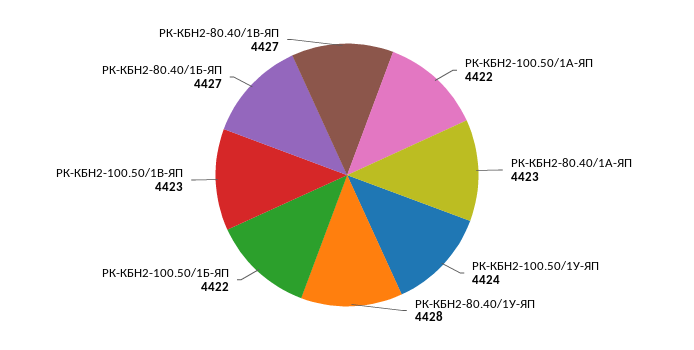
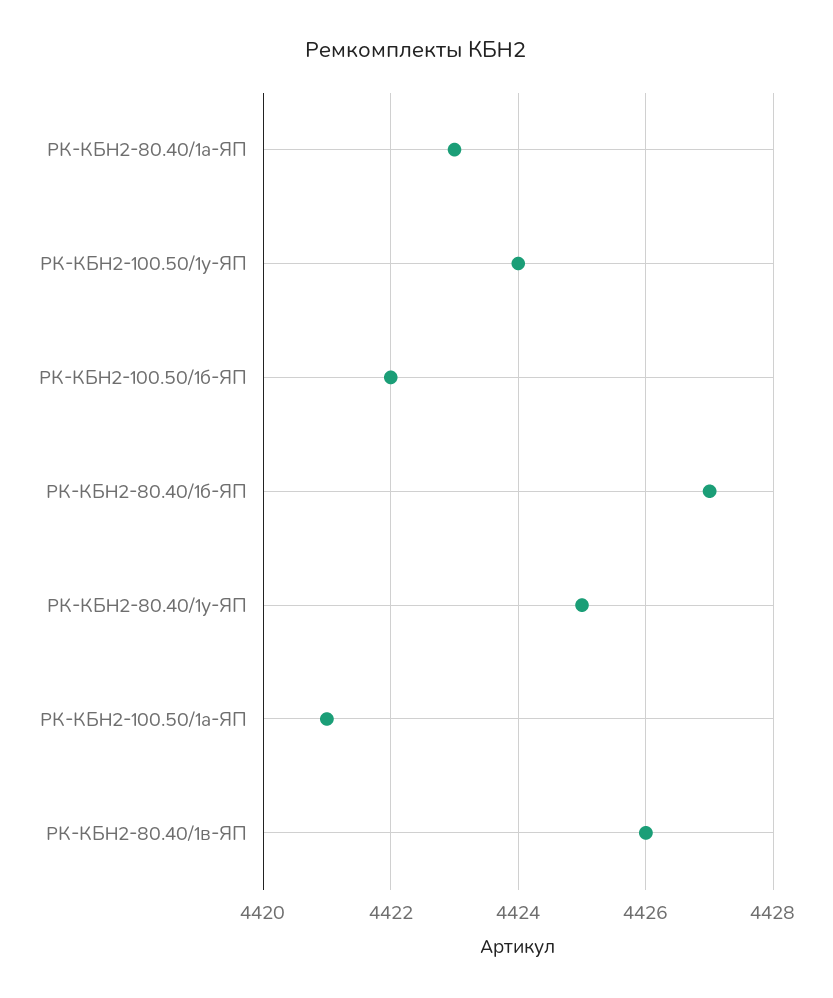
  {
-   "РК-КБН2-100.50/1А-ЯП": 4422,
+   "РК-КБН2-100.50/1А-ЯП": 4421,
    "РК-КБН2-80.40/1А-ЯП": 4423,
    "РК-КБН2-100.50/1У-ЯП": 4424,
-   "РК-КБН2-80.40/1У-ЯП": 4428,
+   "РК-КБН2-80.40/1У-ЯП": 4425,
    "РК-КБН2-100.50/1Б-ЯП": 4422,
-   "РК-КБН2-100.50/1В-ЯП": 4423,
    "РК-КБН2-80.40/1Б-ЯП": 4427,
-   "РК-КБН2-80.40/1В-ЯП": 4427
+   "РК-КБН2-80.40/1В-ЯП": 4426
  }

